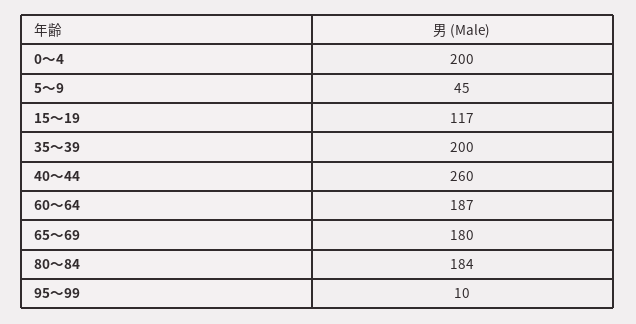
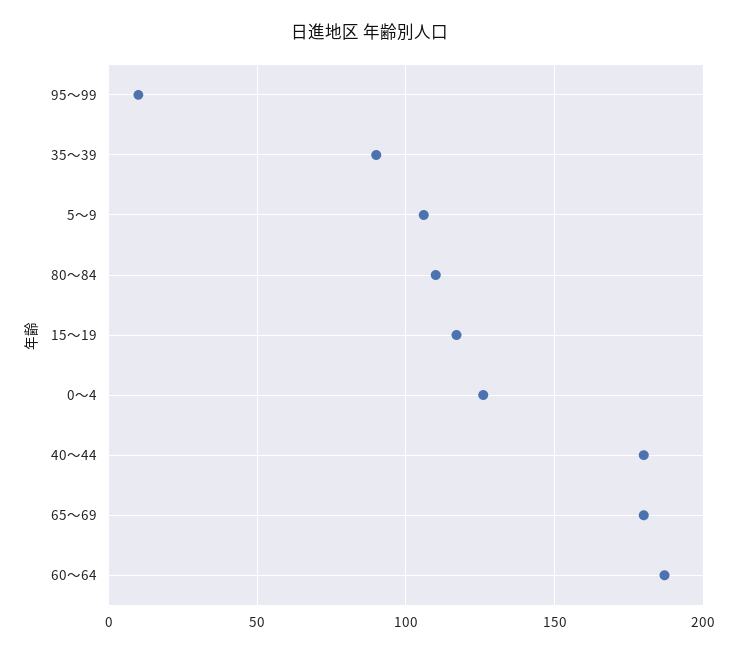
  {
-   "0～4": 200,
+   "0～4": 125,
-   "5～9": 45,
+   "5～9": 105,
    "15～19": 117,
-   "35～39": 200,
+   "35～39": 90,
-   "40～44": 260,
+   "40～44": 180,
    "60～64": 187,
    "65～69": 180,
-   "80～84": 184,
+   "80～84": 110,
    "95～99": 10
  }

